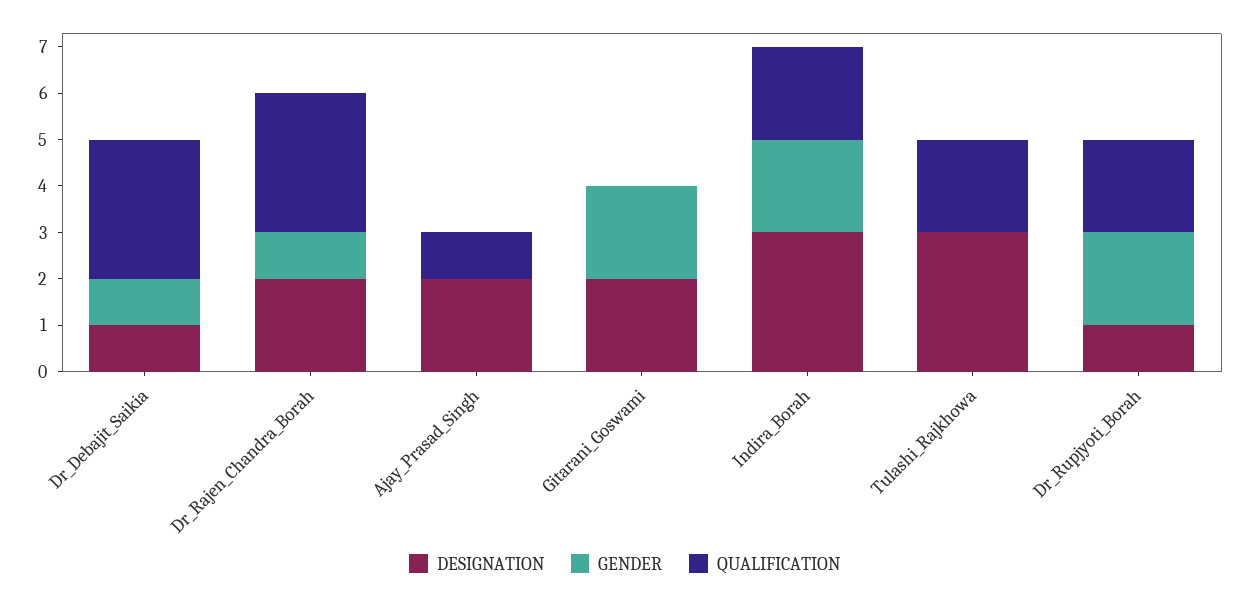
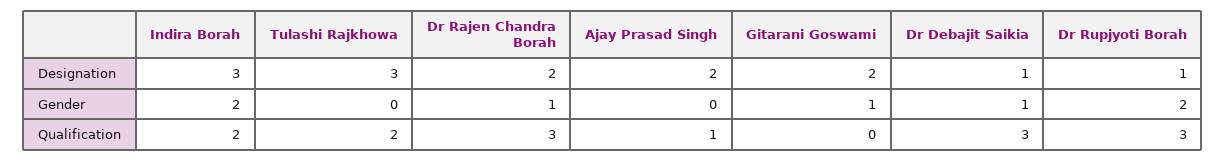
  {
    "DESIGNATION": {
      "Dr_Debajit_Saikia": 1,
      "Dr_Rajen_Chandra_Borah": 2,
      "Ajay_Prasad_Singh": 2,
      "Gitarani_Goswami": 2,
      "Indira_Borah": 3,
      "Tulashi_Rajkhowa": 3,
      "Dr_Rupjyoti_Borah": 1
    },
    "GENDER": {
      "Dr_Debajit_Saikia": 1,
      "Dr_Rajen_Chandra_Borah": 1,
      "Ajay_Prasad_Singh": 0,
-     "Gitarani_Goswami": 2,
+     "Gitarani_Goswami": 1,
      "Indira_Borah": 2,
      "Tulashi_Rajkhowa": 0,
      "Dr_Rupjyoti_Borah": 2
    },
    "QUALIFICATION": {
      "Dr_Debajit_Saikia": 3,
      "Dr_Rajen_Chandra_Borah": 3,
      "Ajay_Prasad_Singh": 1,
      "Gitarani_Goswami": 0,
      "Indira_Borah": 2,
      "Tulashi_Rajkhowa": 2,
-     "Dr_Rupjyoti_Borah": 2
+     "Dr_Rupjyoti_Borah": 3
    }
  }

